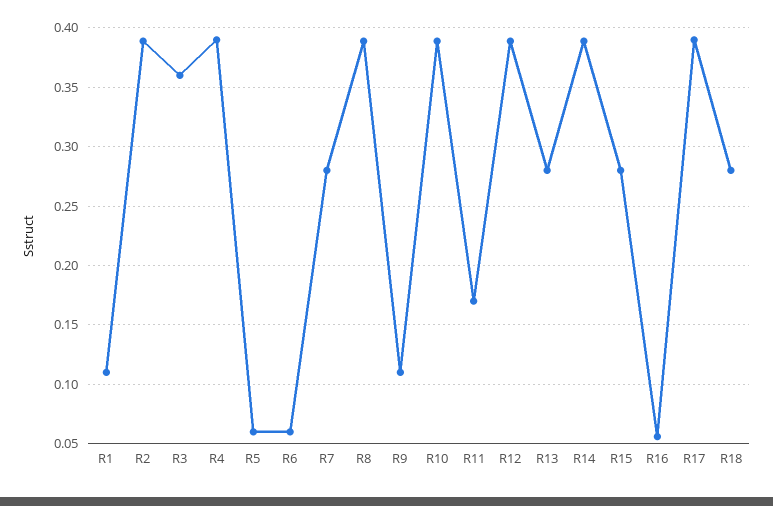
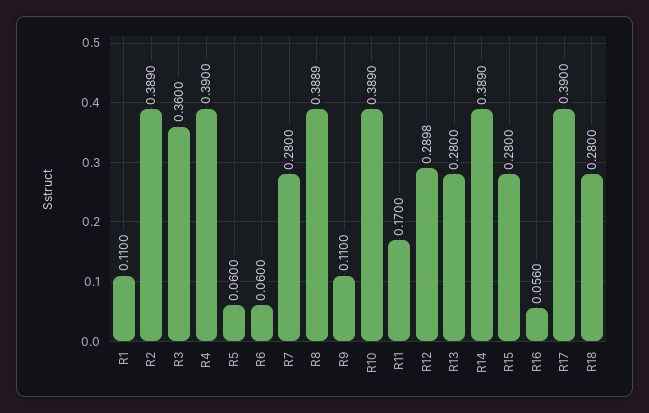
  {
    "R1": 0.11,
    "R2": 0.389,
    "R3": 0.36,
    "R4": 0.39,
    "R5": 0.06,
    "R6": 0.06,
    "R7": 0.28,
    "R8": 0.3889,
    "R9": 0.11,
    "R10": 0.389,
    "R11": 0.17,
-   "R12": 0.39,
+   "R12": 0.2898,
    "R13": 0.28,
    "R14": 0.389,
    "R15": 0.28,
    "R16": 0.056,
    "R17": 0.39,
    "R18": 0.28
  }

